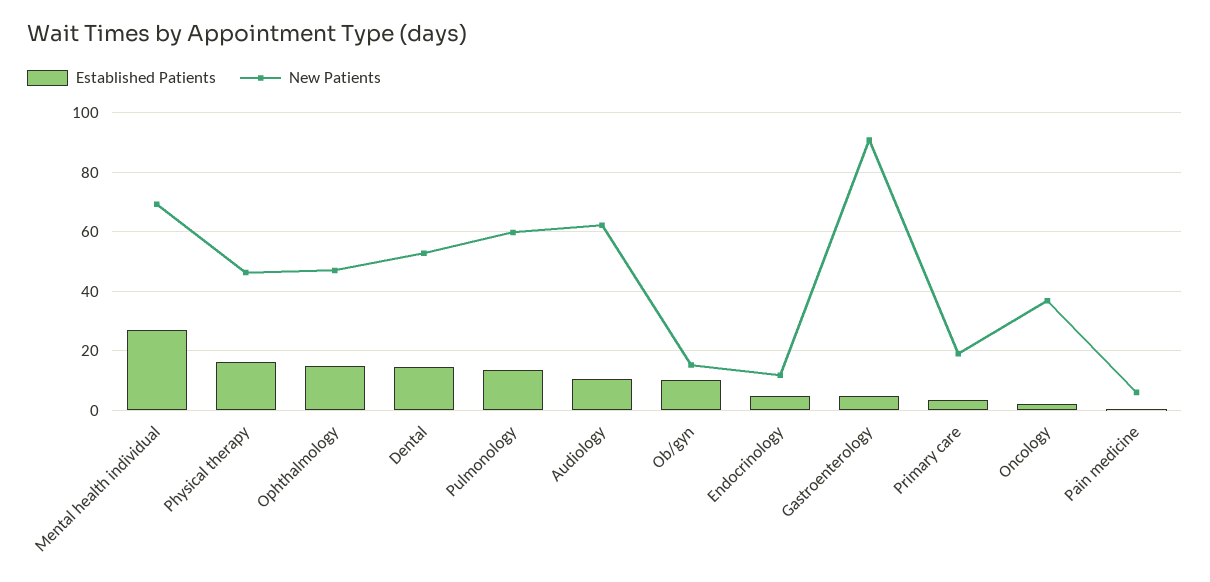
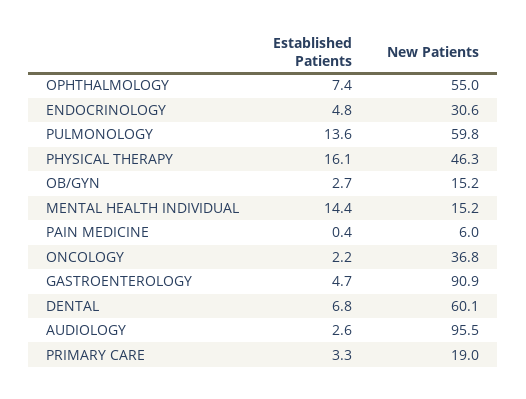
  {
    "Established Patients": {
-     "Mental health individual": 27.5,
+     "Mental health individual": 14.4,
      "Physical therapy": 16.1,
-     "Ophthalmology": 15,
+     "Ophthalmology": 7.4,
-     "Dental": 15,
+     "Dental": 6.8,
      "Pulmonology": 13.6,
-     "Audiology": 10,
+     "Audiology": 2.6,
-     "Ob/gyn": 10,
+     "Ob/gyn": 2.7,
      "Endocrinology": 4.8,
      "Gastroenterology": 4.7,
      "Primary care": 3.3,
      "Oncology": 2.2,
      "Pain medicine": 0.4
    },
    "New Patients": {
-     "Mental health individual": 70,
+     "Mental health individual": 15.2,
      "Physical therapy": 46.3,
-     "Ophthalmology": 47.5,
+     "Ophthalmology": 55,
-     "Dental": 52.5,
+     "Dental": 60.1,
      "Pulmonology": 59.8,
-     "Audiology": 62.5,
+     "Audiology": 95.5,
      "Ob/gyn": 15.2,
-     "Endocrinology": 12.5,
+     "Endocrinology": 30.6,
      "Gastroenterology": 90.9,
      "Primary care": 19,
      "Oncology": 36.8,
      "Pain medicine": 6
    }
  }

